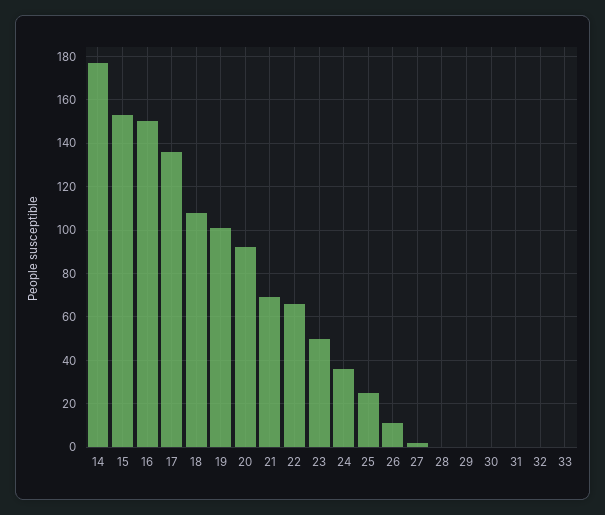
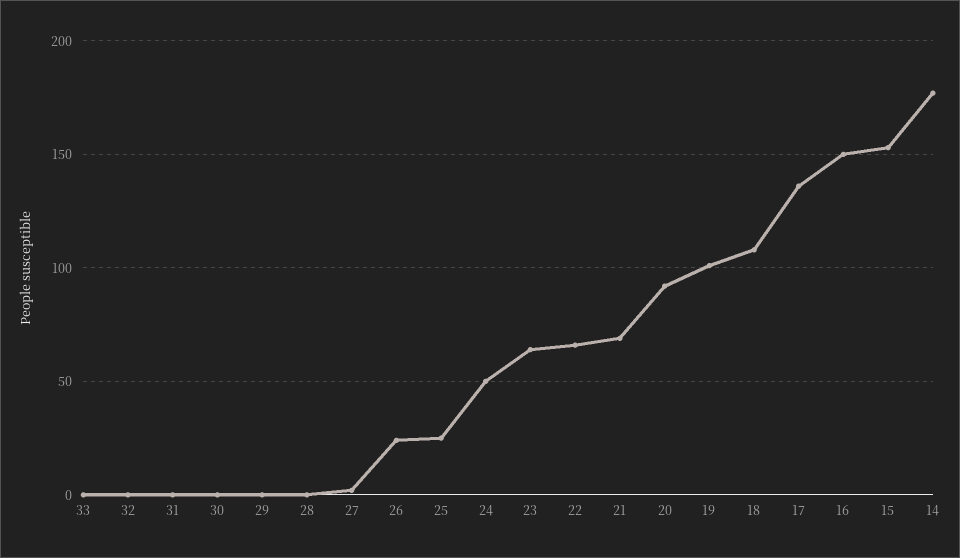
  {
    "14": 175,
    "15": 155,
    "16": 150,
    "17": 135,
    "18": 110,
    "19": 100,
    "20": 90,
    "21": 70,
    "22": 65,
-   "23": 50,
+   "23": 65,
-   "24": 35,
+   "24": 50,
    "25": 25,
-   "26": 10,
+   "26": 25,
    "27": 0,
    "28": 0,
    "29": 0,
    "30": 0,
    "31": 0,
    "32": 0,
    "33": 0
  }

